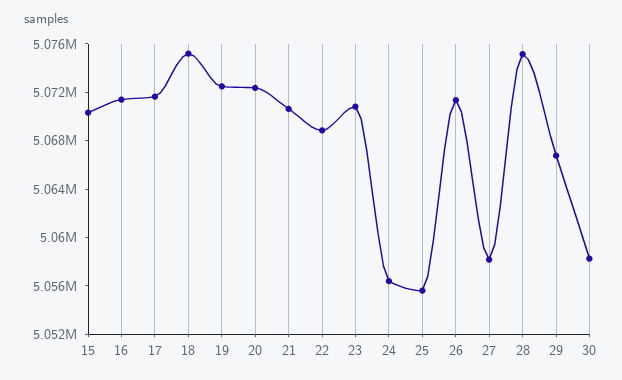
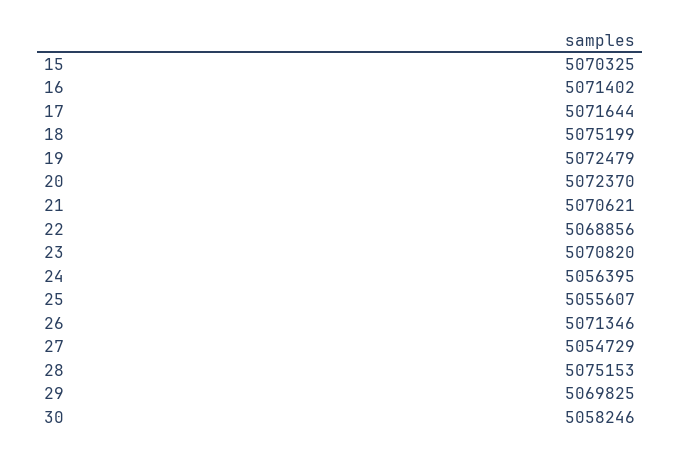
  {
    "15": 5070325,
    "16": 5071402,
    "17": 5071644,
    "18": 5075199,
    "19": 5072479,
    "20": 5072370,
    "21": 5070621,
    "22": 5068856,
    "23": 5070820,
    "24": 5056395,
    "25": 5055607,
    "26": 5071346,
-   "27": 5058000,
+   "27": 5054729,
    "28": 5075153,
-   "29": 5067000,
+   "29": 5069825,
    "30": 5058246
  }

